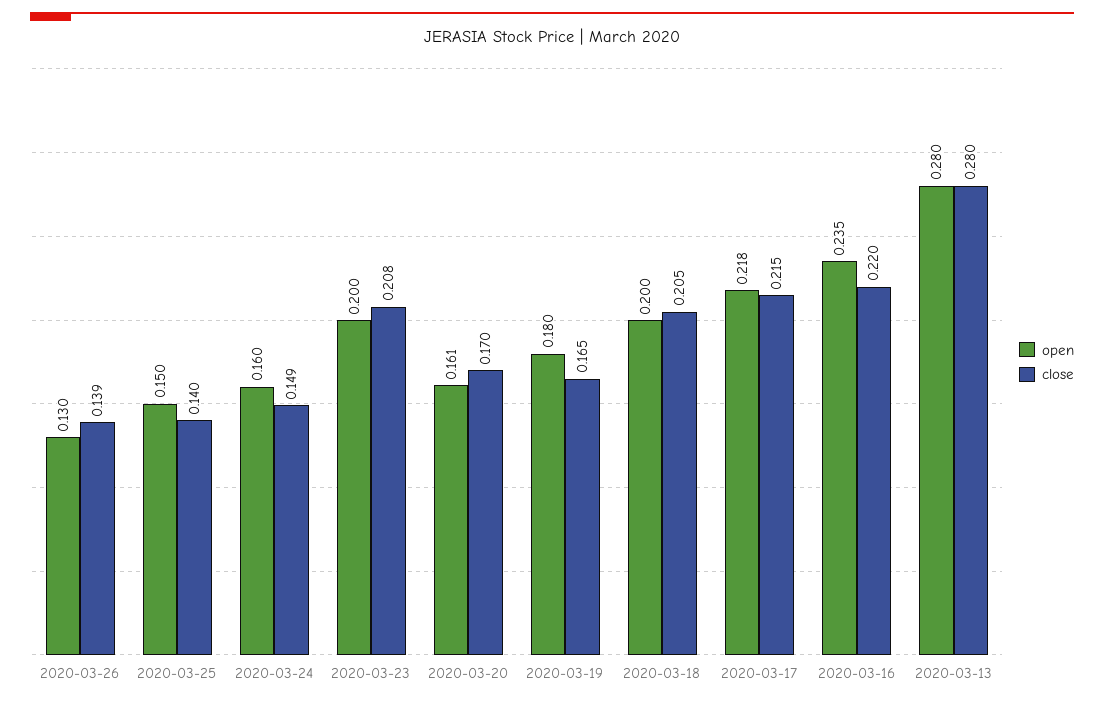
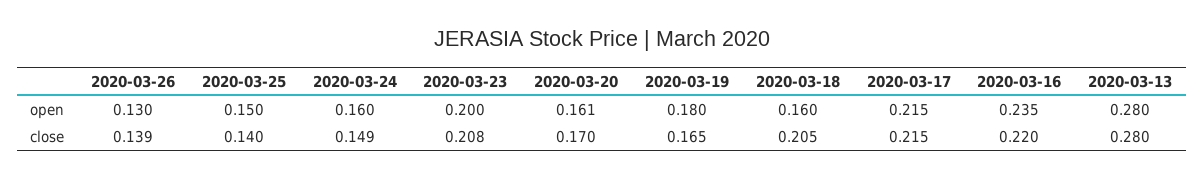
  {
    "open": {
      "2020-03-26": 0.13,
      "2020-03-25": 0.15,
      "2020-03-24": 0.16,
      "2020-03-23": 0.2,
      "2020-03-20": 0.161,
      "2020-03-19": 0.18,
-     "2020-03-18": 0.2,
+     "2020-03-18": 0.16,
-     "2020-03-17": 0.218,
+     "2020-03-17": 0.215,
      "2020-03-16": 0.235,
      "2020-03-13": 0.28
    },
    "close": {
      "2020-03-26": 0.139,
      "2020-03-25": 0.14,
      "2020-03-24": 0.149,
      "2020-03-23": 0.208,
      "2020-03-20": 0.17,
      "2020-03-19": 0.165,
      "2020-03-18": 0.205,
      "2020-03-17": 0.215,
      "2020-03-16": 0.22,
      "2020-03-13": 0.28
    }
  }

